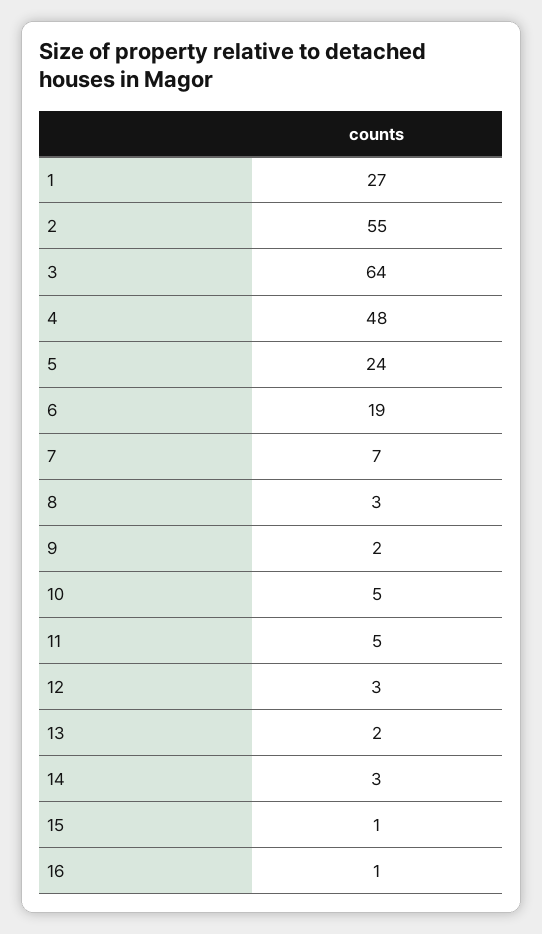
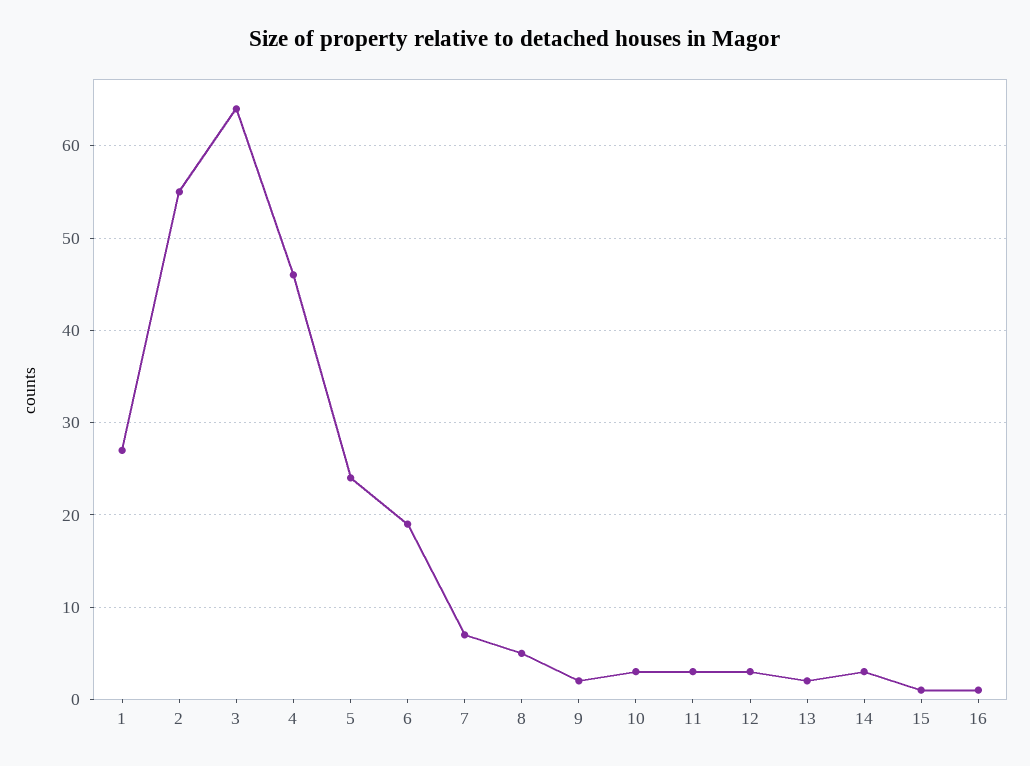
  {
    "1": 27,
    "2": 55,
    "3": 64,
-   "4": 48,
+   "4": 46,
    "5": 24,
    "6": 19,
    "7": 7,
-   "8": 3,
+   "8": 5,
    "9": 2,
-   "10": 5,
+   "10": 3,
-   "11": 5,
+   "11": 3,
    "12": 3,
    "13": 2,
    "14": 3,
    "15": 1,
    "16": 1
  }

